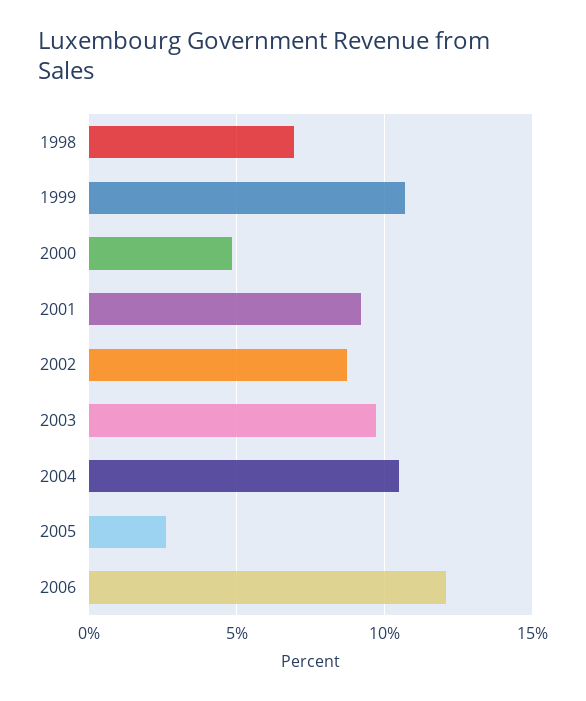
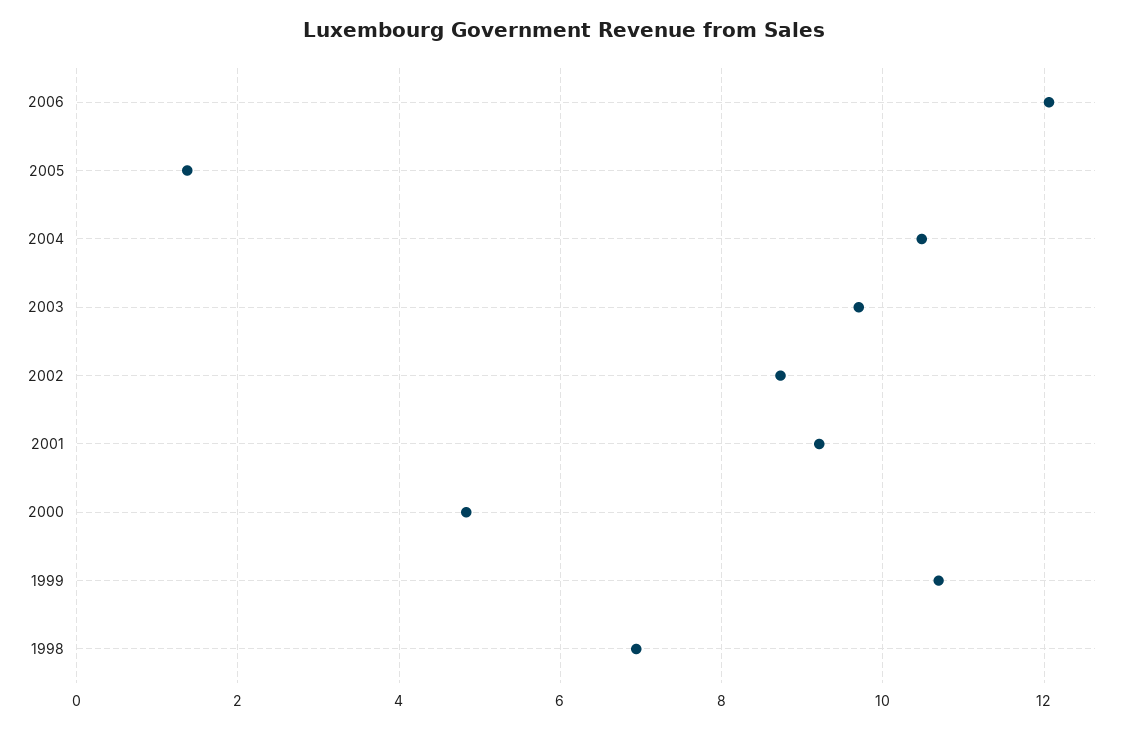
  {
    "1998": 7,
    "1999": 10.6,
    "2000": 4.8,
    "2001": 9.2,
    "2002": 8.8,
    "2003": 9.8,
    "2004": 10.4,
-   "2005": 2.5,
+   "2005": 1.4,
    "2006": 12
  }

